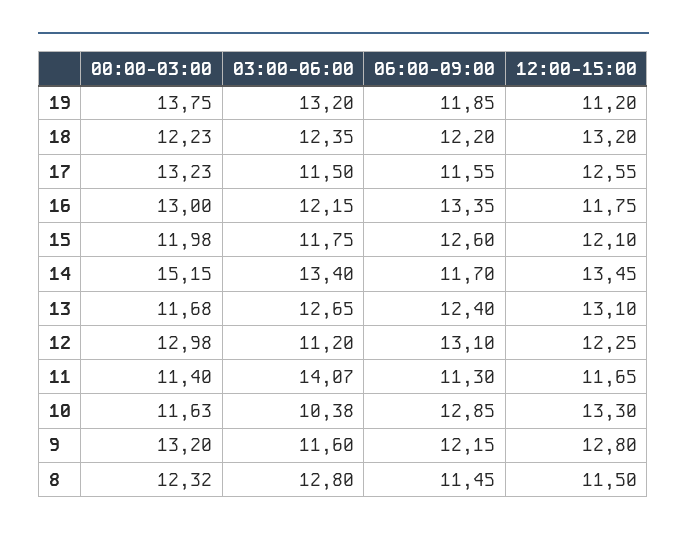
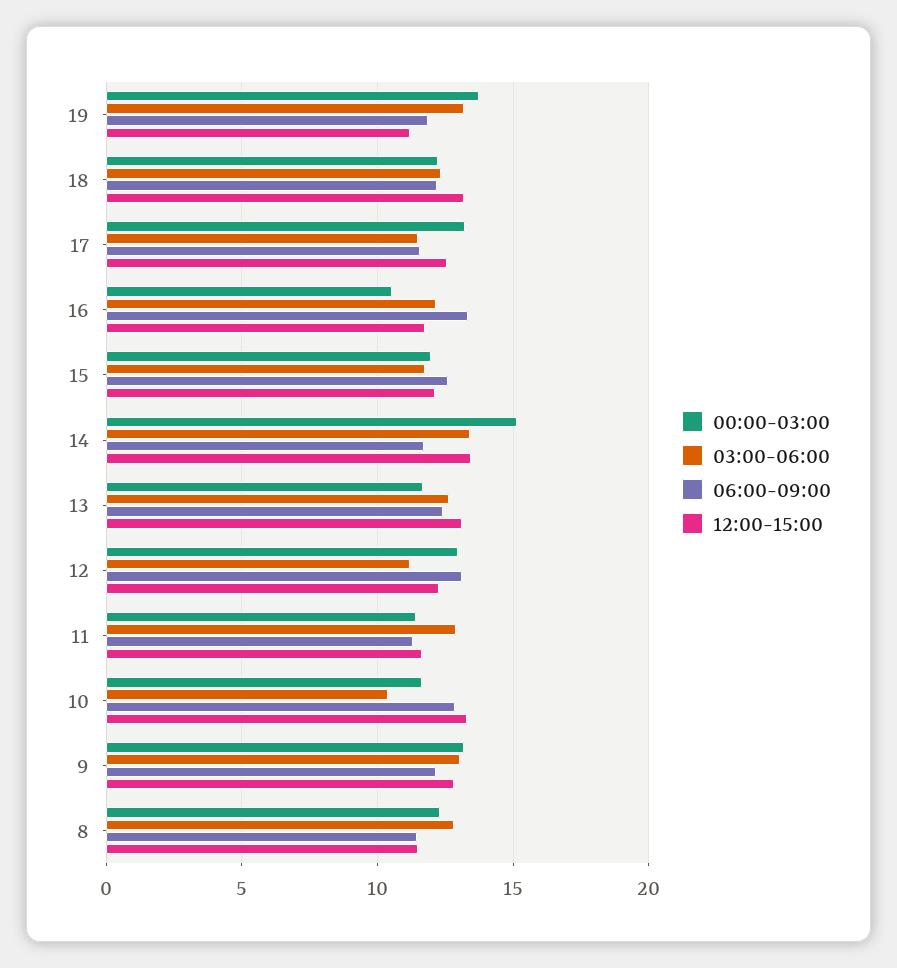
  {
    "00:00-03:00": {
      "19": 13.75,
      "18": 12.23,
      "17": 13.23,
-     "16": 13,
+     "16": 10.5,
      "15": 11.98,
      "14": 15.15,
      "13": 11.68,
      "12": 12.98,
      "11": 11.4,
      "10": 11.63,
      "9": 13.2,
      "8": 12.32
    },
    "03:00-06:00": {
      "19": 13.2,
      "18": 12.35,
      "17": 11.5,
      "16": 12.15,
      "15": 11.75,
      "14": 13.4,
      "13": 12.65,
      "12": 11.2,
-     "11": 14.07,
+     "11": 13,
      "10": 10.38,
-     "9": 11.6,
+     "9": 13,
      "8": 12.8
    },
    "06:00-09:00": {
      "19": 11.85,
      "18": 12.2,
      "17": 11.55,
      "16": 13.35,
      "15": 12.6,
      "14": 11.7,
      "13": 12.4,
      "12": 13.1,
      "11": 11.3,
      "10": 12.85,
      "9": 12.15,
      "8": 11.45
    },
    "12:00-15:00": {
      "19": 11.2,
      "18": 13.2,
      "17": 12.55,
      "16": 11.75,
      "15": 12.1,
      "14": 13.45,
      "13": 13.1,
      "12": 12.25,
      "11": 11.65,
      "10": 13.3,
      "9": 12.8,
      "8": 11.5
    }
  }

